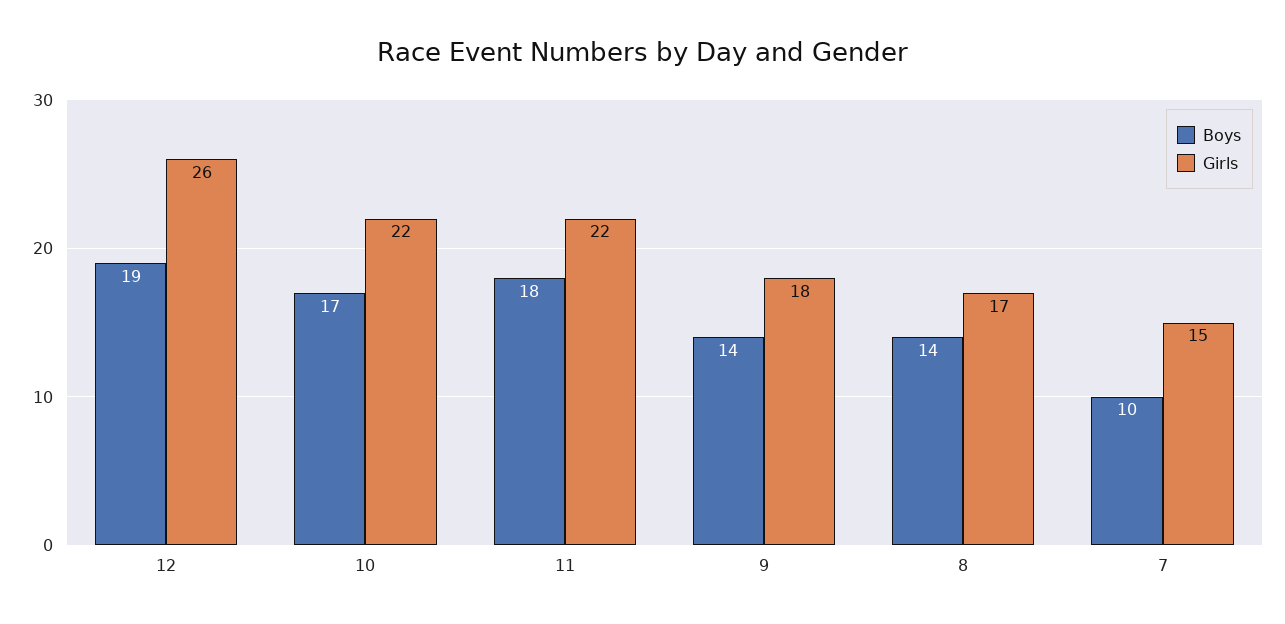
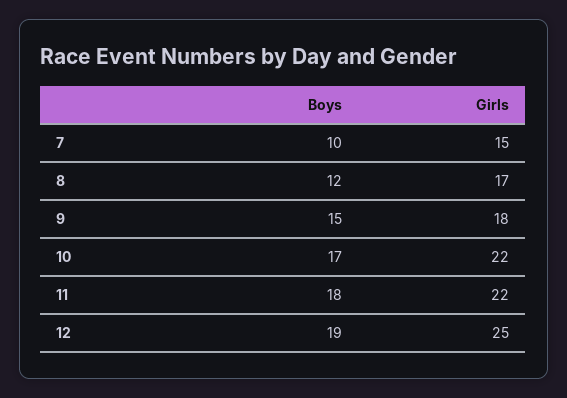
  {
    "Boys": {
      "12": 19,
      "10": 17,
      "11": 18,
-     "9": 14,
+     "9": 15,
-     "8": 14,
+     "8": 12,
      "7": 10
    },
    "Girls": {
-     "12": 26,
+     "12": 25,
      "10": 22,
      "11": 22,
      "9": 18,
      "8": 17,
      "7": 15
    }
  }

